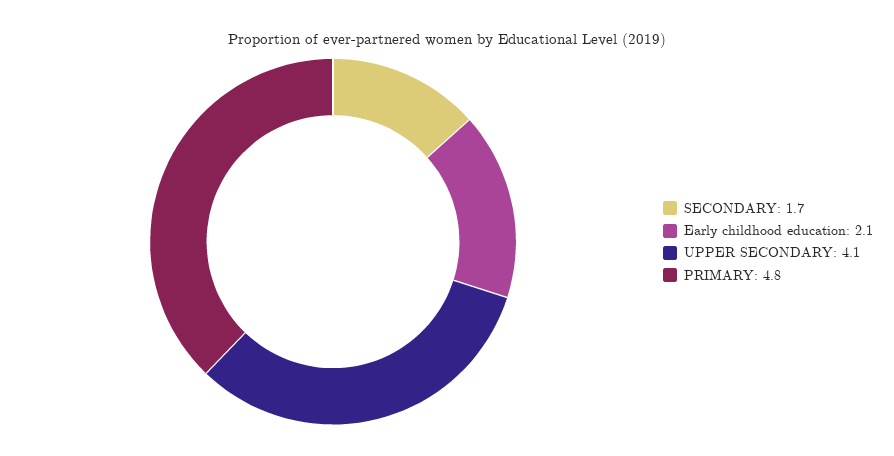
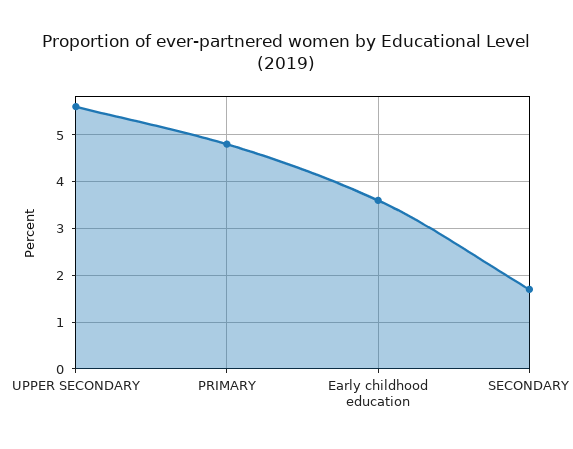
  {
    "SECONDARY": 1.7,
-   "Early childhood education": 2.1,
+   "Early childhood education": 3.5,
-   "UPPER SECONDARY": 4.1,
+   "UPPER SECONDARY": 5.5,
    "PRIMARY": 4.8
  }

